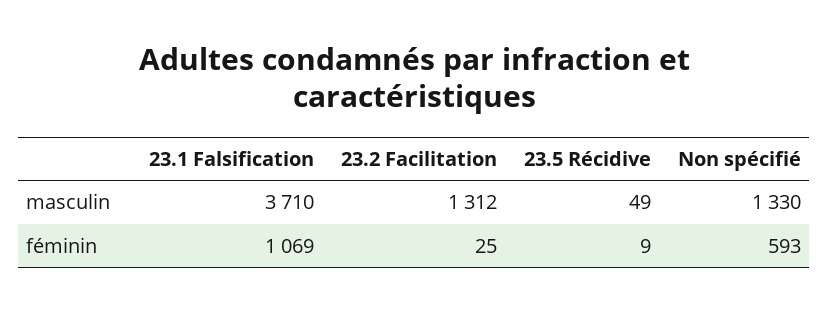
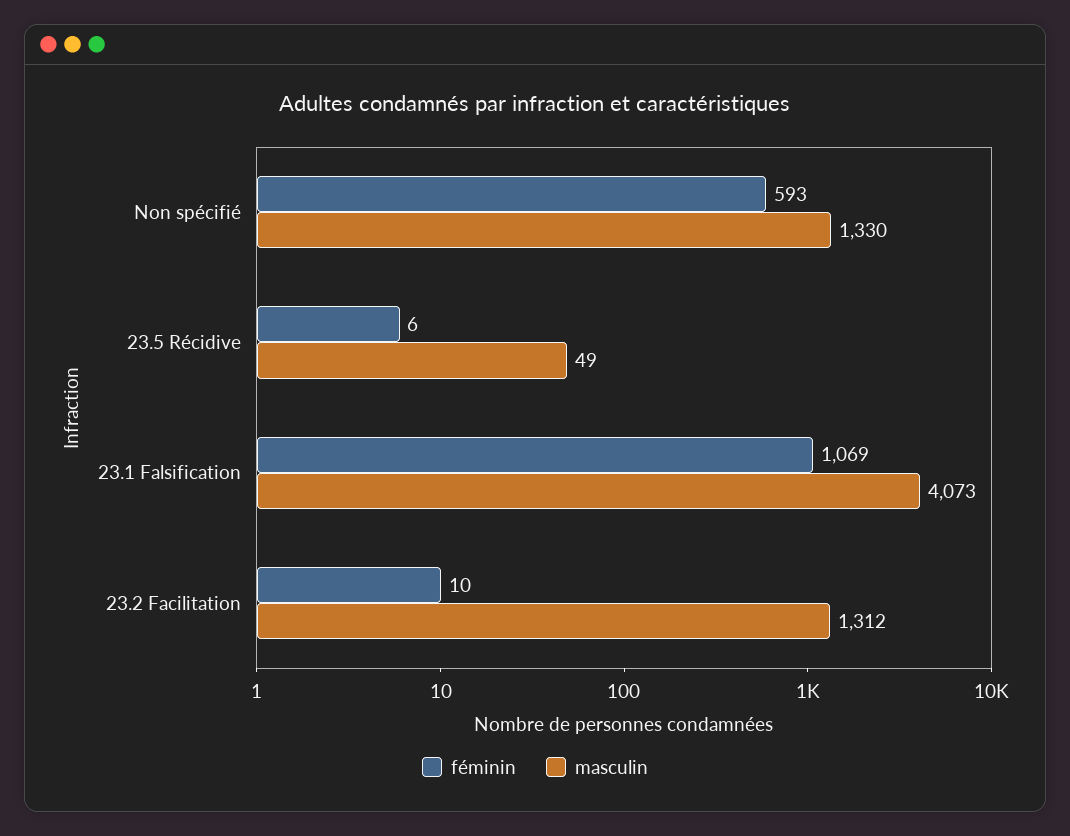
  {
    "masculin": {
-     "23.1 Falsification": 3710,
+     "23.1 Falsification": 4073,
      "23.2 Facilitation": 1312,
      "23.5 Récidive": 49,
      "Non spécifié": 1330
    },
    "féminin": {
      "23.1 Falsification": 1069,
-     "23.2 Facilitation": 25,
+     "23.2 Facilitation": 10,
-     "23.5 Récidive": 9,
+     "23.5 Récidive": 6,
      "Non spécifié": 593
    }
  }

